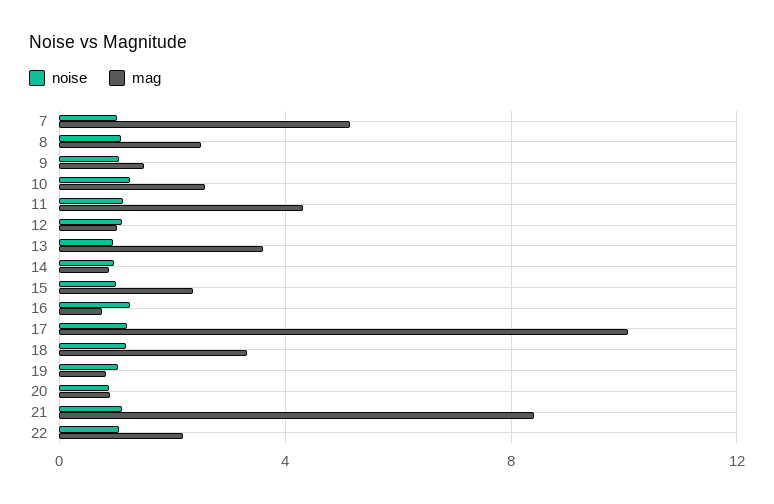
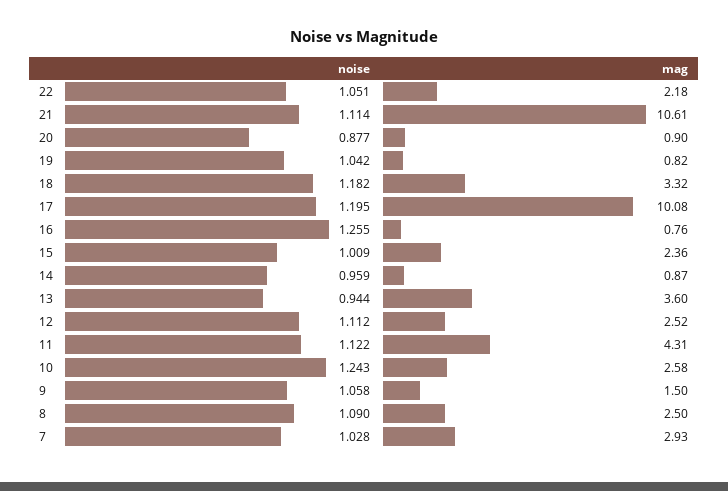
  {
    "noise": {
      "7": 1.028,
      "8": 1.09,
      "9": 1.058,
      "10": 1.243,
      "11": 1.122,
      "12": 1.112,
      "13": 0.944,
      "14": 0.959,
      "15": 1.009,
      "16": 1.255,
      "17": 1.195,
      "18": 1.182,
      "19": 1.042,
      "20": 0.877,
      "21": 1.114,
      "22": 1.051
    },
    "mag": {
-     "7": 5,
+     "7": 2.93,
      "8": 2.5,
      "9": 1.5,
      "10": 2.58,
      "11": 4.31,
-     "12": 1,
+     "12": 2.52,
      "13": 3.6,
      "14": 0.87,
      "15": 2.36,
      "16": 0.76,
      "17": 10.08,
      "18": 3.32,
      "19": 0.82,
      "20": 0.9,
-     "21": 8.5,
+     "21": 10.61,
      "22": 2.18
    }
  }

